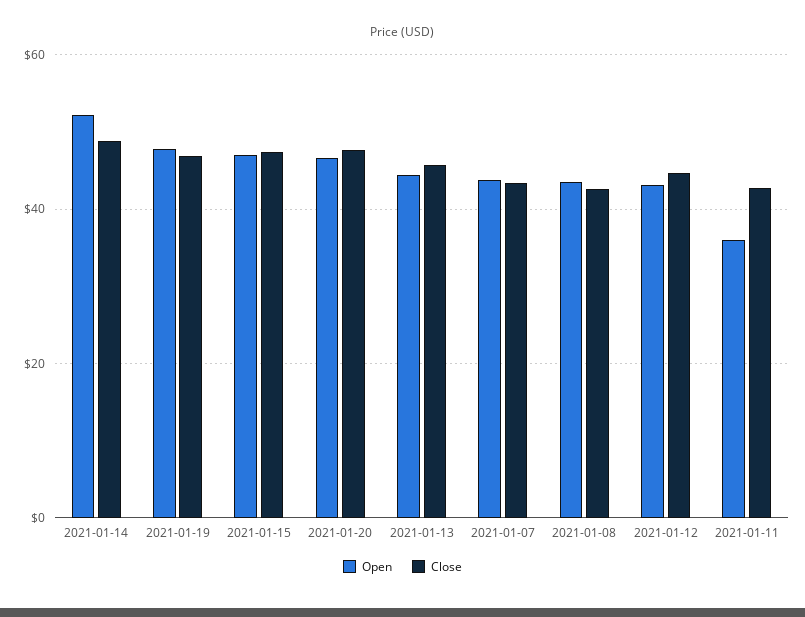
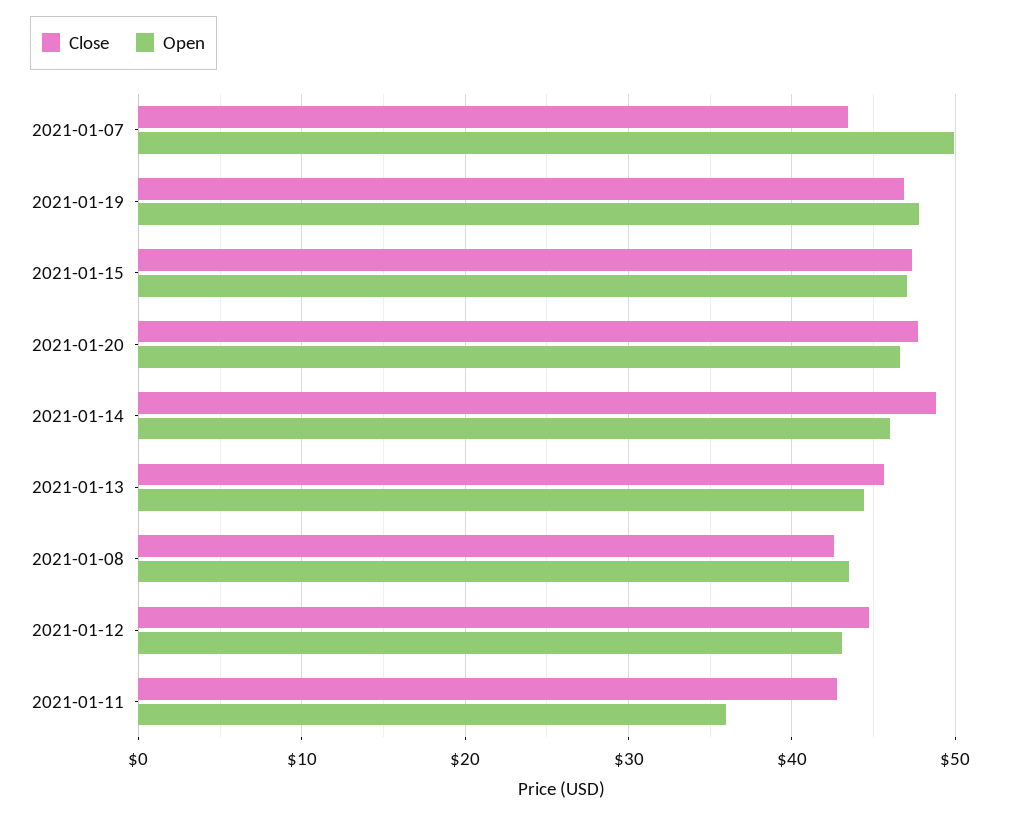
  {
    "Open": {
-     "2021-01-14": 52,
+     "2021-01-14": 46,
      "2021-01-19": 48,
      "2021-01-15": 47,
      "2021-01-20": 47,
      "2021-01-13": 44,
-     "2021-01-07": 44,
+     "2021-01-07": 50,
      "2021-01-08": 43,
      "2021-01-12": 43,
      "2021-01-11": 36
    },
    "Close": {
      "2021-01-14": 49,
      "2021-01-19": 47,
      "2021-01-15": 47,
      "2021-01-20": 48,
      "2021-01-13": 46,
      "2021-01-07": 43,
      "2021-01-08": 43,
      "2021-01-12": 45,
      "2021-01-11": 43
    }
  }

